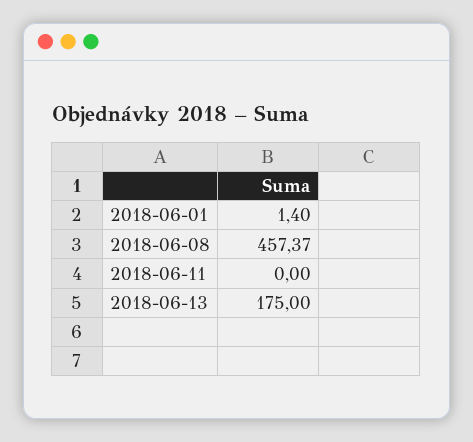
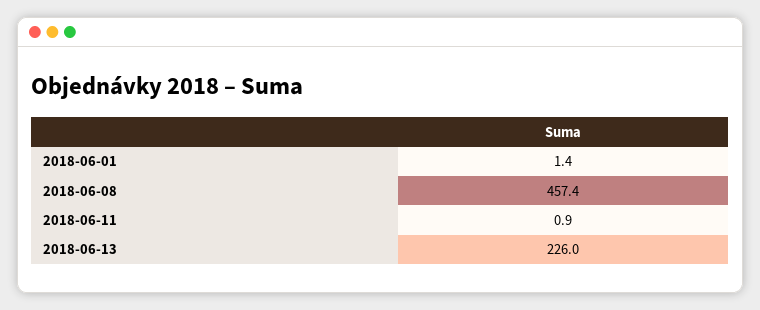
  {
    "2018-06-01": 1.4,
    "2018-06-08": 457.37,
-   "2018-06-11": 0,
+   "2018-06-11": 0.9,
-   "2018-06-13": 175
+   "2018-06-13": 226
  }

